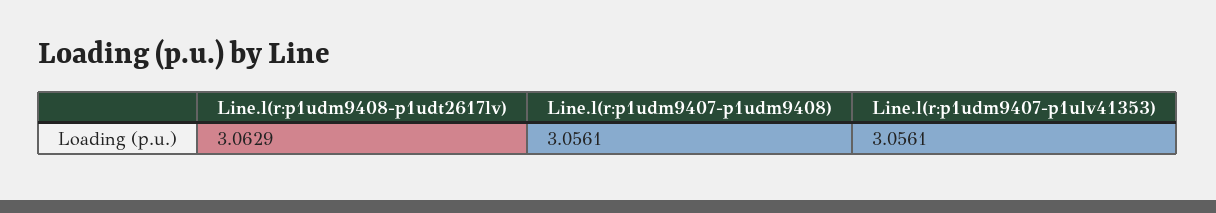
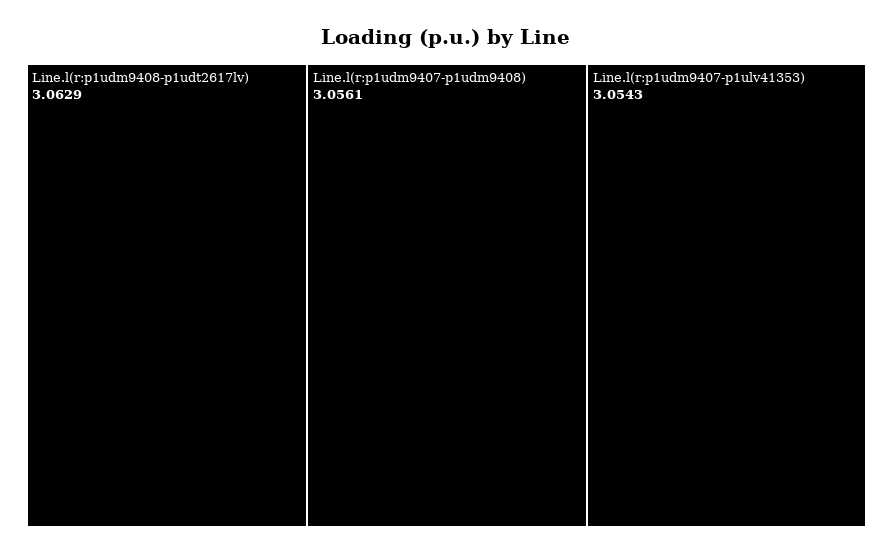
  {
    "Line.l(r:p1udm9408-p1udt2617lv)": 3.0629,
    "Line.l(r:p1udm9407-p1udm9408)": 3.0561,
-   "Line.l(r:p1udm9407-p1ulv41353)": 3.0561
+   "Line.l(r:p1udm9407-p1ulv41353)": 3.0543
  }

